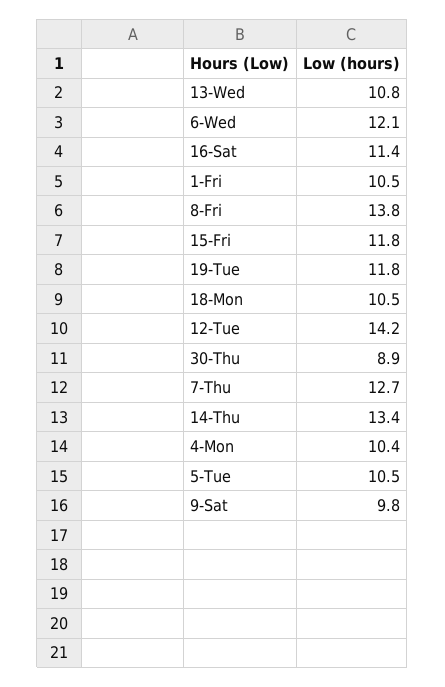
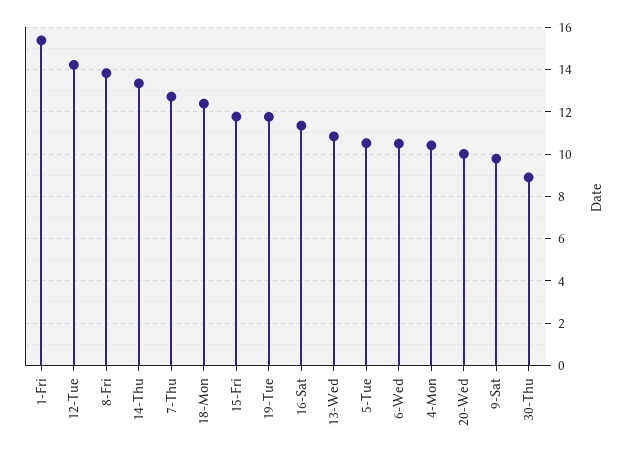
  {
    "13-Wed": 10.8,
-   "6-Wed": 12.1,
+   "6-Wed": 10.5,
    "16-Sat": 11.4,
-   "1-Fri": 10.5,
+   "1-Fri": 15.5,
    "8-Fri": 13.8,
    "15-Fri": 11.8,
    "19-Tue": 11.8,
-   "18-Mon": 10.5,
+   "18-Mon": 12.5,
    "12-Tue": 14.2,
    "30-Thu": 8.9,
    "7-Thu": 12.7,
    "14-Thu": 13.4,
    "4-Mon": 10.4,
    "5-Tue": 10.5,
-   "9-Sat": 9.8
+   "9-Sat": 9.8,
+   "20-Wed": 10
  }

